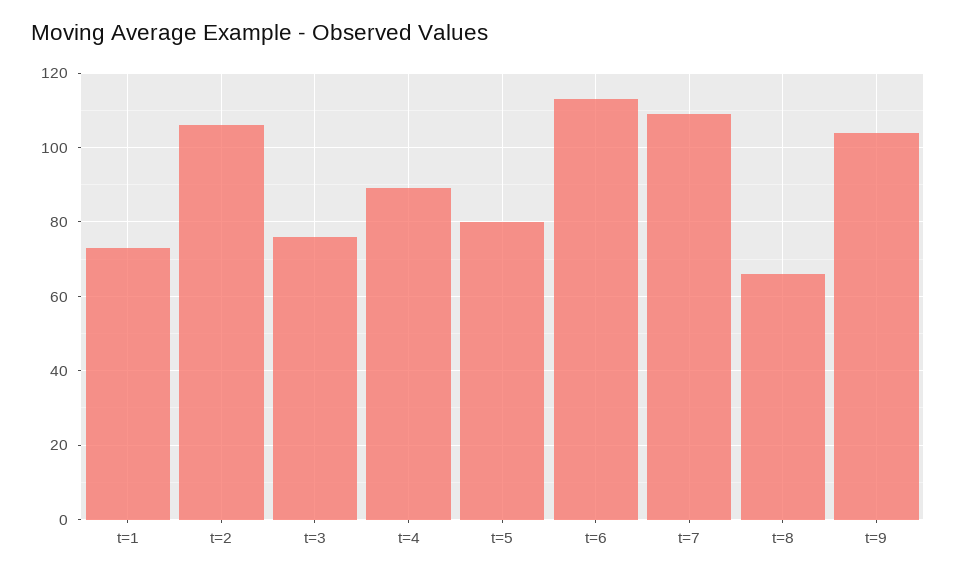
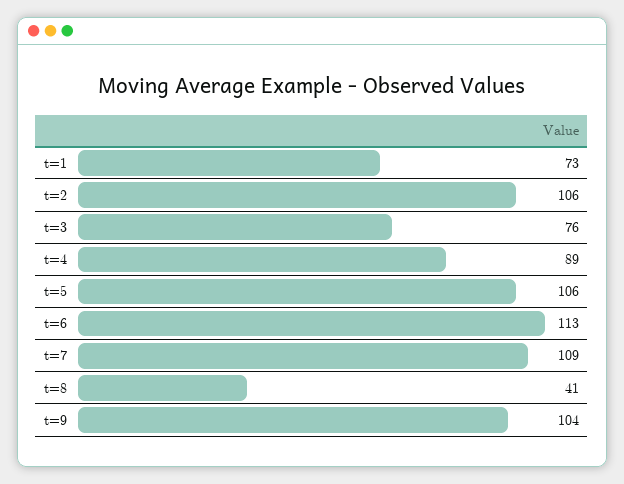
  {
    "t=1": 73,
    "t=2": 106,
    "t=3": 76,
    "t=4": 89,
-   "t=5": 80,
+   "t=5": 106,
    "t=6": 113,
    "t=7": 109,
-   "t=8": 65,
+   "t=8": 41,
    "t=9": 104
  }

